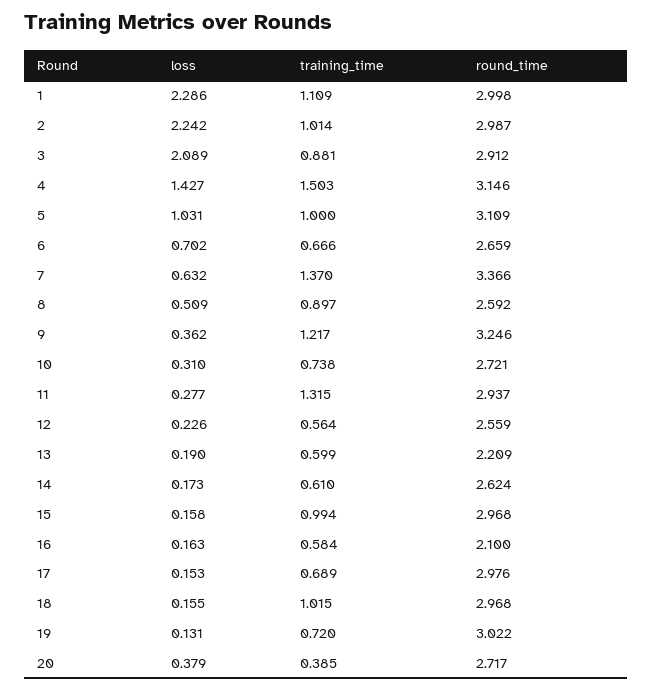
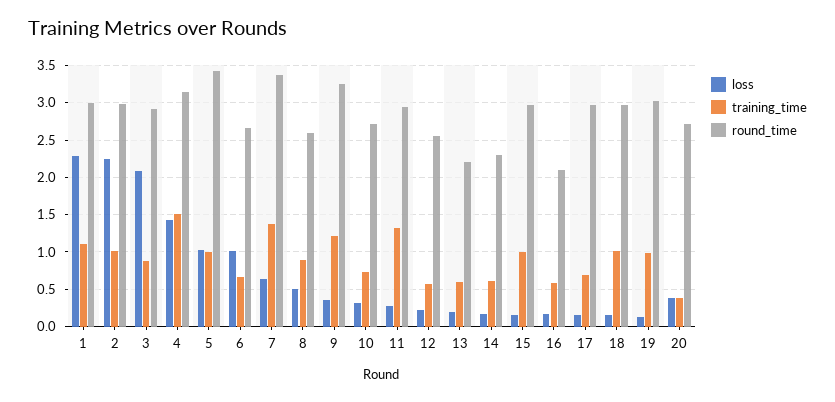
  {
    "loss": {
      "1": 2.286,
      "2": 2.242,
      "3": 2.089,
      "4": 1.427,
      "5": 1.031,
-     "6": 0.702,
+     "6": 1,
      "7": 0.632,
      "8": 0.509,
      "9": 0.362,
      "10": 0.31,
      "11": 0.277,
      "12": 0.226,
      "13": 0.19,
      "14": 0.173,
      "15": 0.158,
      "16": 0.163,
      "17": 0.153,
      "18": 0.155,
      "19": 0.131,
      "20": 0.379
    },
    "training_time": {
      "1": 1.109,
      "2": 1.014,
      "3": 0.881,
      "4": 1.503,
      "5": 1,
      "6": 0.666,
      "7": 1.37,
      "8": 0.897,
      "9": 1.217,
      "10": 0.738,
      "11": 1.315,
      "12": 0.564,
      "13": 0.599,
      "14": 0.61,
      "15": 0.994,
      "16": 0.584,
      "17": 0.689,
      "18": 1.015,
-     "19": 0.72,
+     "19": 1,
      "20": 0.385
    },
    "round_time": {
      "1": 2.998,
      "2": 2.987,
      "3": 2.912,
      "4": 3.146,
-     "5": 3.109,
+     "5": 3.4,
      "6": 2.659,
      "7": 3.366,
      "8": 2.592,
      "9": 3.246,
      "10": 2.721,
      "11": 2.937,
      "12": 2.559,
      "13": 2.209,
-     "14": 2.624,
+     "14": 2.3,
      "15": 2.968,
      "16": 2.1,
      "17": 2.976,
      "18": 2.968,
      "19": 3.022,
      "20": 2.717
    }
  }

